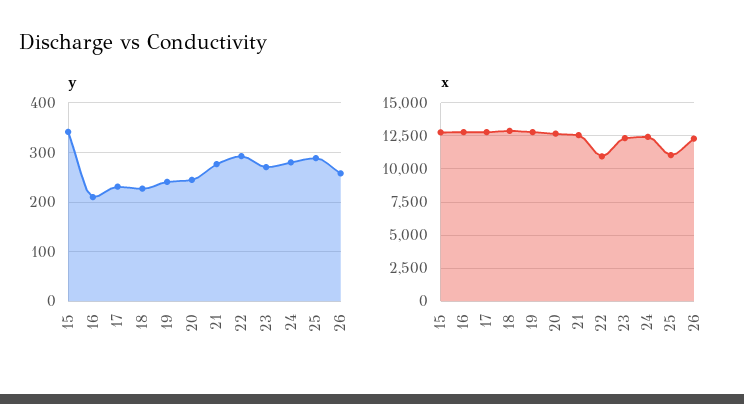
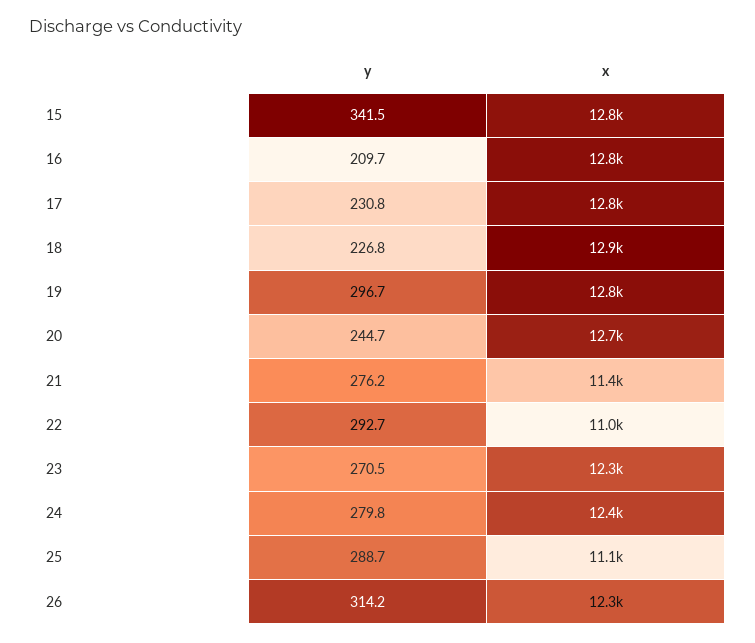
  {
    "y": {
      "15": 341.5,
      "16": 209.7,
      "17": 230.8,
      "18": 226.8,
-     "19": 240,
+     "19": 296.7,
      "20": 244.7,
      "21": 276.2,
      "22": 292.7,
      "23": 270.5,
      "24": 279.8,
      "25": 288.7,
-     "26": 260
+     "26": 314.2
    },
    "x": {
      "15": 12800,
      "16": 12800,
      "17": 12800,
      "18": 12900,
      "19": 12800,
      "20": 12700,
-     "21": 12500,
+     "21": 11400,
      "22": 11000,
      "23": 12300,
      "24": 12400,
      "25": 11100,
      "26": 12300
    }
  }

